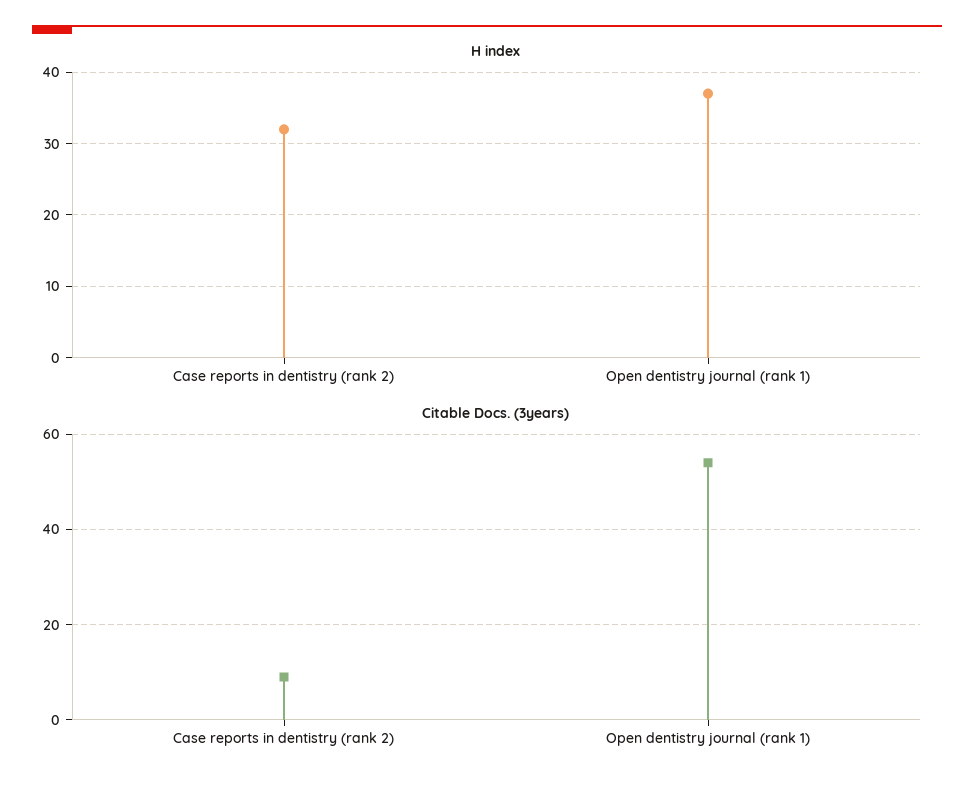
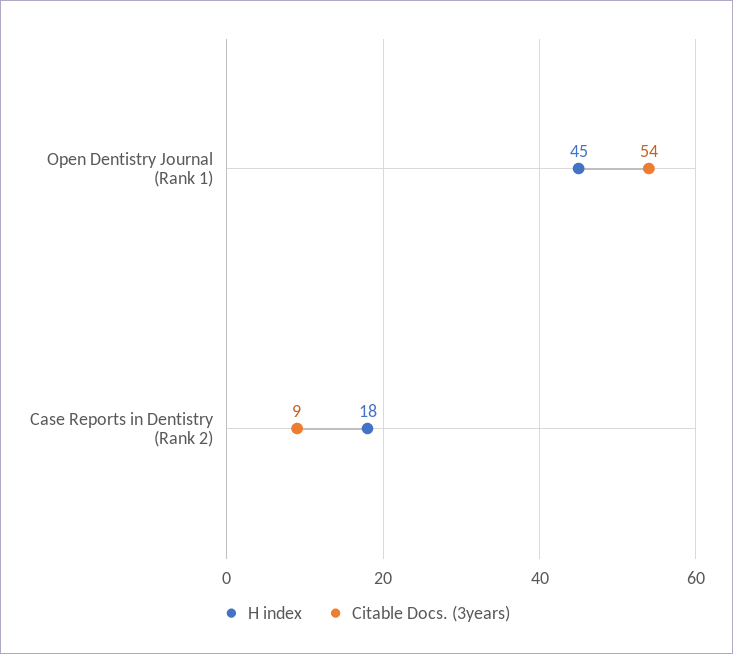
  {
    "H index": {
-     "Case reports in dentistry (rank 2)": 32,
+     "Case reports in dentistry (rank 2)": 18,
-     "Open dentistry journal (rank 1)": 37
+     "Open dentistry journal (rank 1)": 45
    },
    "Citable Docs. (3years)": {
      "Case reports in dentistry (rank 2)": 9,
      "Open dentistry journal (rank 1)": 54
    }
  }

